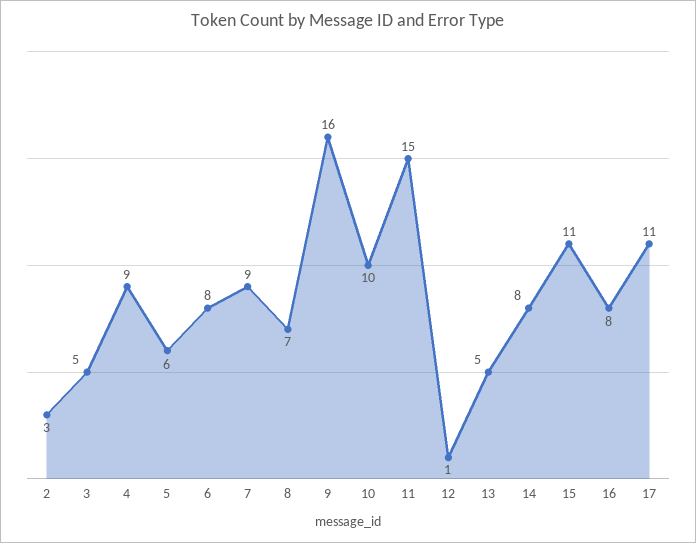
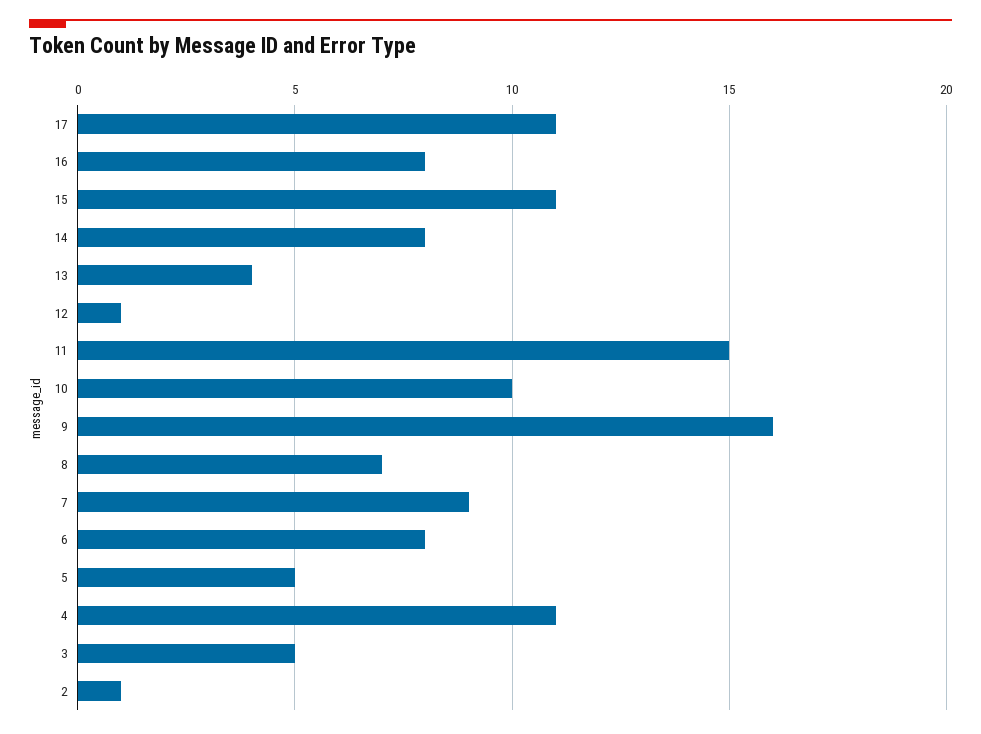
  {
-   "2": 3,
+   "2": 1,
    "3": 5,
-   "4": 9,
+   "4": 11,
-   "5": 6,
+   "5": 5,
    "6": 8,
    "7": 9,
    "8": 7,
    "9": 16,
    "10": 10,
    "11": 15,
    "12": 1,
-   "13": 5,
+   "13": 4,
    "14": 8,
    "15": 11,
    "16": 8,
    "17": 11
  }

